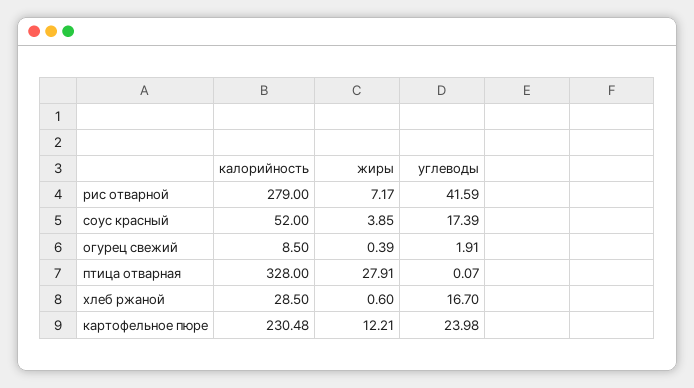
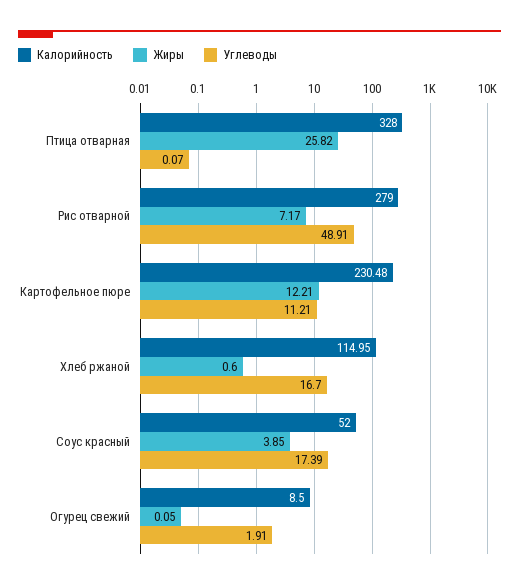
  {
    "калорийность": {
      "рис отварной": 279,
      "соус красный": 52,
      "огурец свежий": 8.5,
      "птица отварная": 328,
-     "хлеб ржаной": 28.5,
+     "хлеб ржаной": 114.95,
      "картофельное пюре": 230.48
    },
    "жиры": {
      "рис отварной": 7.17,
      "соус красный": 3.85,
-     "огурец свежий": 0.39,
+     "огурец свежий": 0.05,
-     "птица отварная": 27.91,
+     "птица отварная": 25.82,
      "хлеб ржаной": 0.6,
      "картофельное пюре": 12.21
    },
    "углеводы": {
-     "рис отварной": 41.59,
+     "рис отварной": 48.91,
      "соус красный": 17.39,
      "огурец свежий": 1.91,
      "птица отварная": 0.07,
      "хлеб ржаной": 16.7,
-     "картофельное пюре": 23.98
+     "картофельное пюре": 11.21
    }
  }

